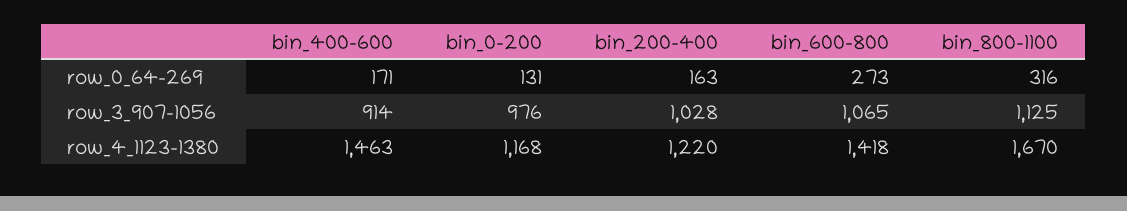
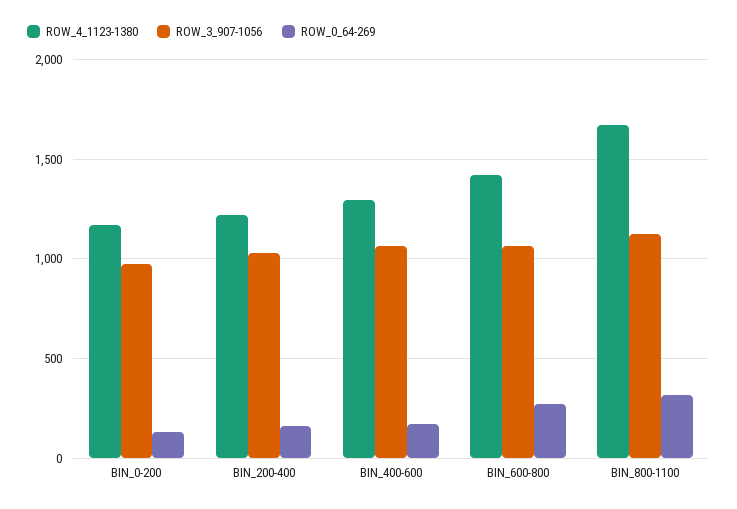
  {
    "row_0_64-269": {
      "bin_400-600": 171,
      "bin_0-200": 131,
      "bin_200-400": 163,
      "bin_600-800": 273,
      "bin_800-1100": 316
    },
    "row_3_907-1056": {
-     "bin_400-600": 914,
+     "bin_400-600": 1050,
      "bin_0-200": 976,
      "bin_200-400": 1028,
      "bin_600-800": 1065,
      "bin_800-1100": 1125
    },
    "row_4_1123-1380": {
-     "bin_400-600": 1463,
+     "bin_400-600": 1300,
      "bin_0-200": 1168,
      "bin_200-400": 1220,
      "bin_600-800": 1418,
      "bin_800-1100": 1670
    }
  }

